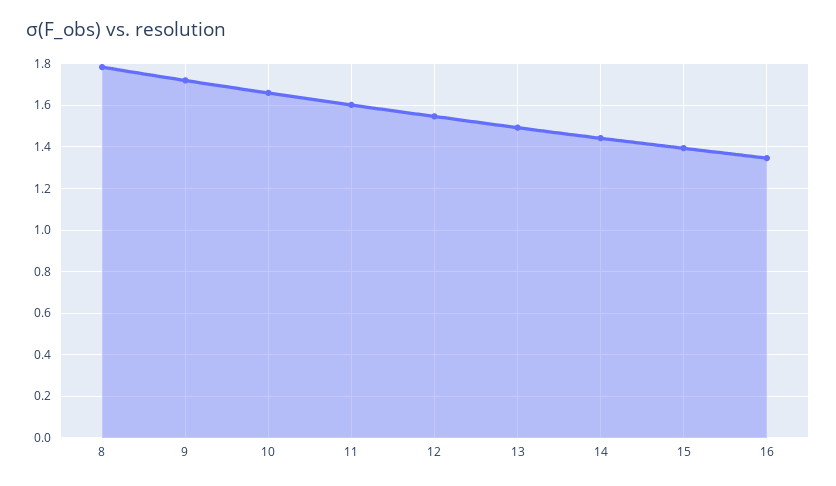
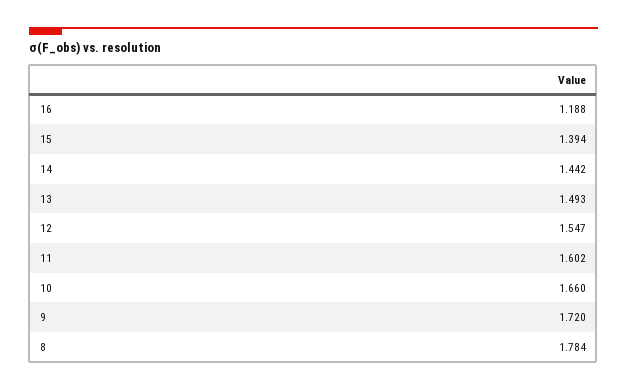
  {
    "8": 1.784,
    "9": 1.72,
    "10": 1.66,
    "11": 1.602,
    "12": 1.547,
    "13": 1.493,
    "14": 1.442,
    "15": 1.394,
-   "16": 1.35
+   "16": 1.188
  }

